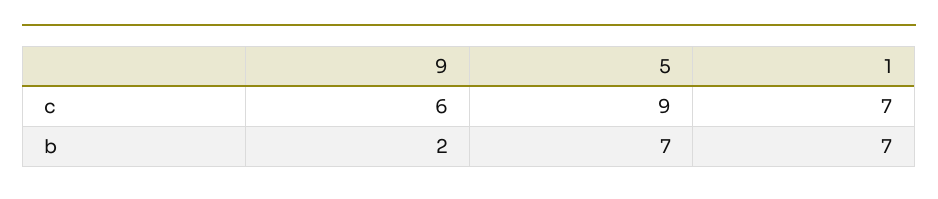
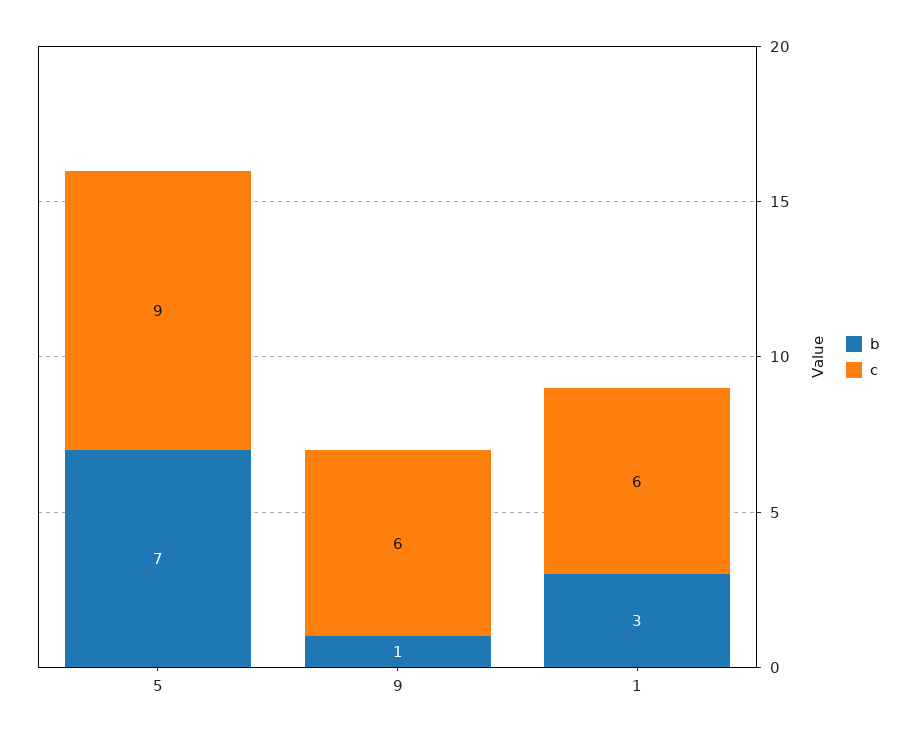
  {
    "c": {
      "9": 6,
      "5": 9,
-     "1": 7
+     "1": 6
    },
    "b": {
-     "9": 2,
+     "9": 1,
      "5": 7,
-     "1": 7
+     "1": 3
    }
  }

